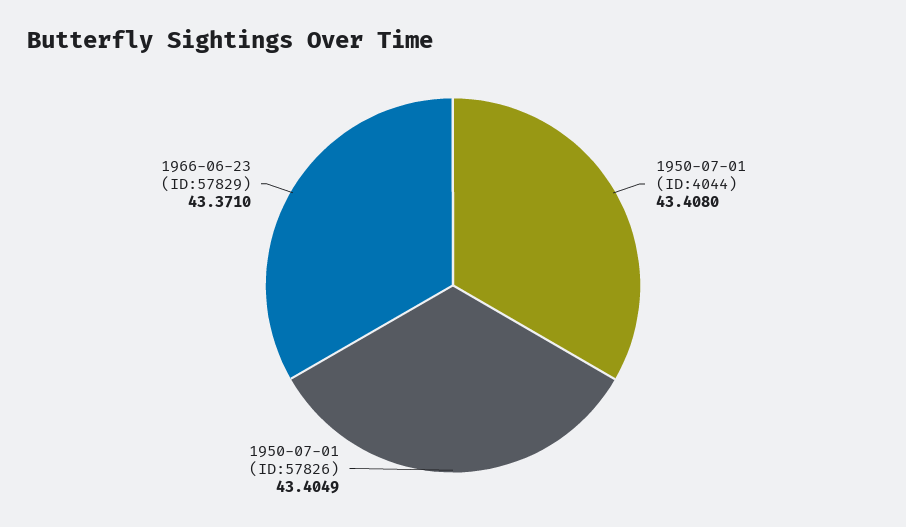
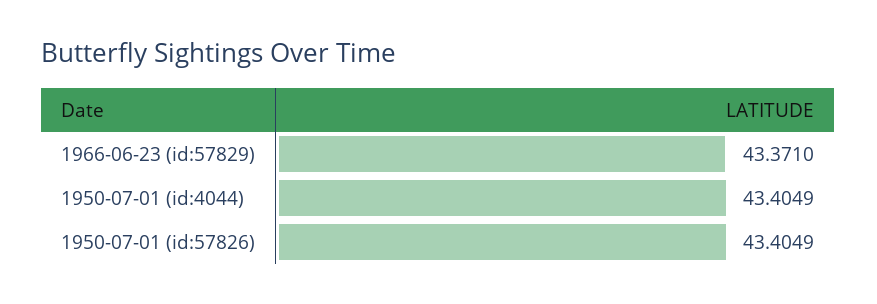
  {
-   "1950-07-01 (ID:4044)": 43.408,
+   "1950-07-01 (ID:4044)": 43.4049,
    "1950-07-01 (ID:57826)": 43.4049,
    "1966-06-23 (ID:57829)": 43.371
  }

